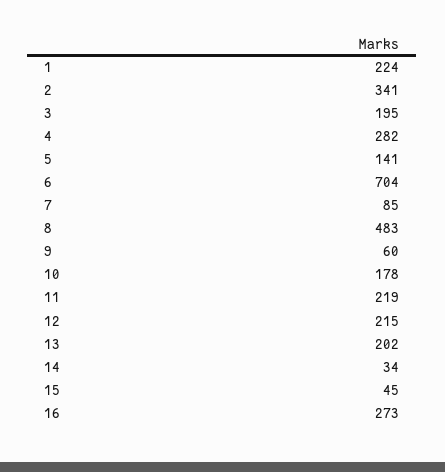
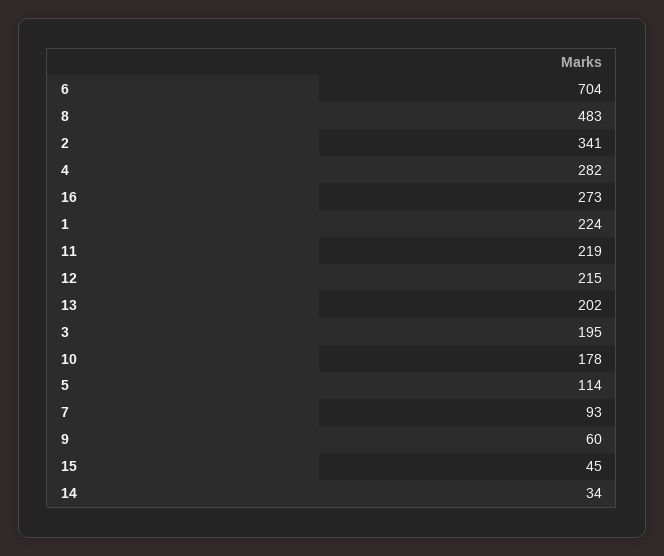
  {
    "1": 224,
    "2": 341,
    "3": 195,
    "4": 282,
-   "5": 141,
+   "5": 114,
    "6": 704,
-   "7": 85,
+   "7": 93,
    "8": 483,
    "9": 60,
    "10": 178,
    "11": 219,
    "12": 215,
    "13": 202,
    "14": 34,
    "15": 45,
    "16": 273
  }

